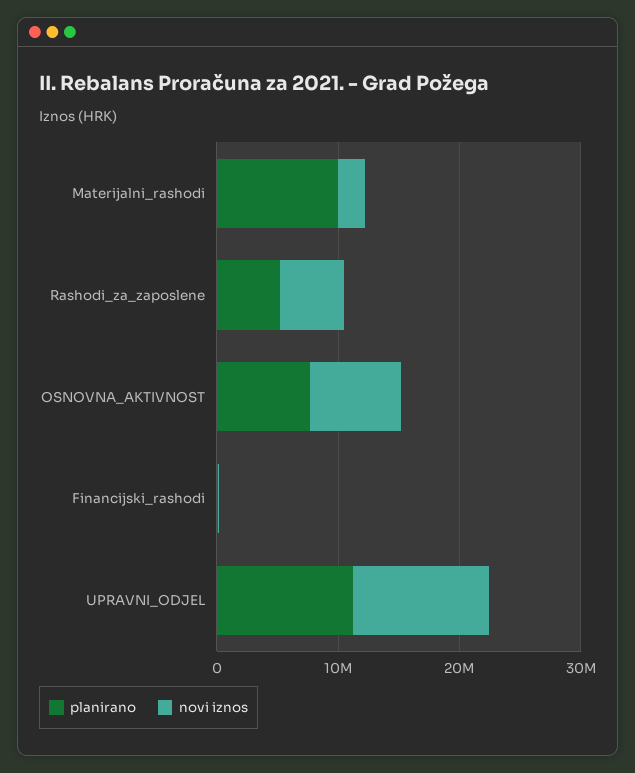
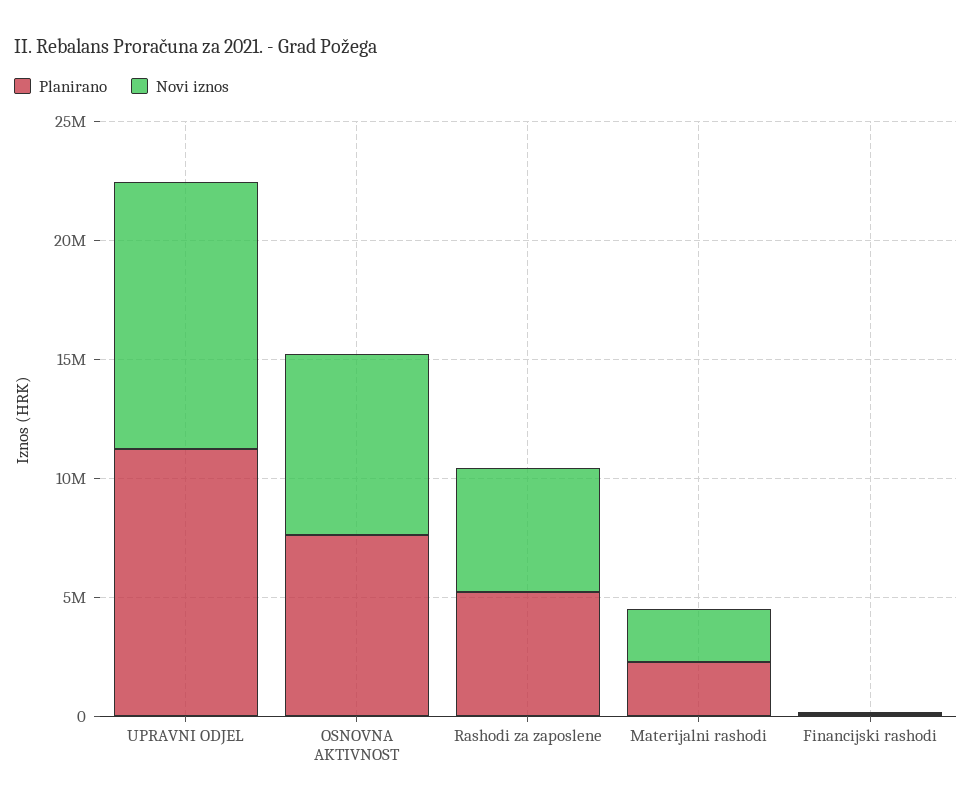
  {
    "planirano": {
-     "Materijalni_rashodi": 10000000,
+     "Materijalni_rashodi": 2000000,
      "Rashodi_za_zaposlene": 5000000,
      "OSNOVNA_AKTIVNOST": 8000000,
      "Financijski_rashodi": 0,
      "UPRAVNI_ODJEL": 11000000
    },
    "novi iznos": {
      "Materijalni_rashodi": 2000000,
      "Rashodi_za_zaposlene": 5000000,
      "OSNOVNA_AKTIVNOST": 8000000,
      "Financijski_rashodi": 0,
      "UPRAVNI_ODJEL": 11000000
    }
  }

